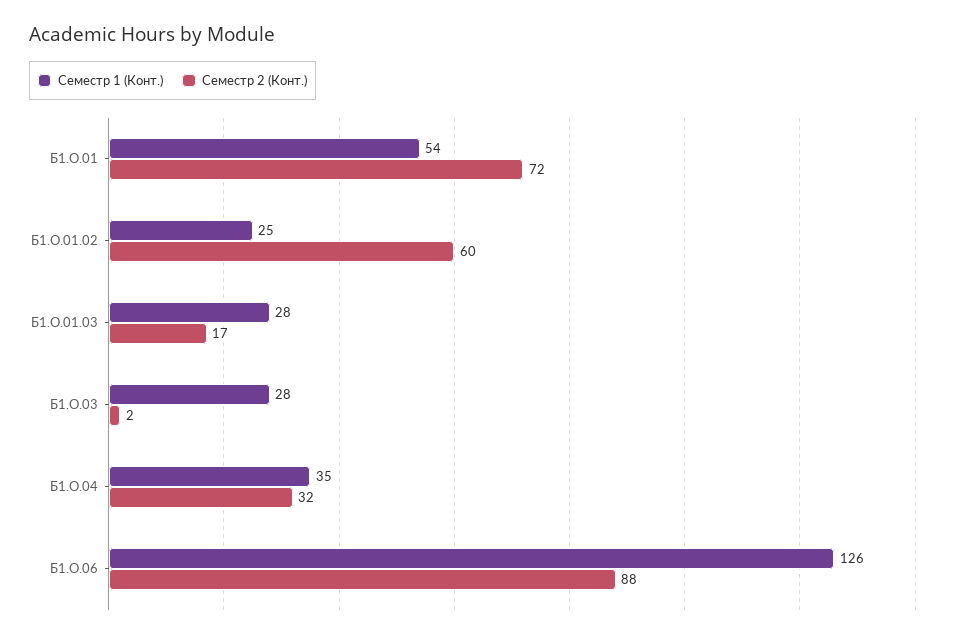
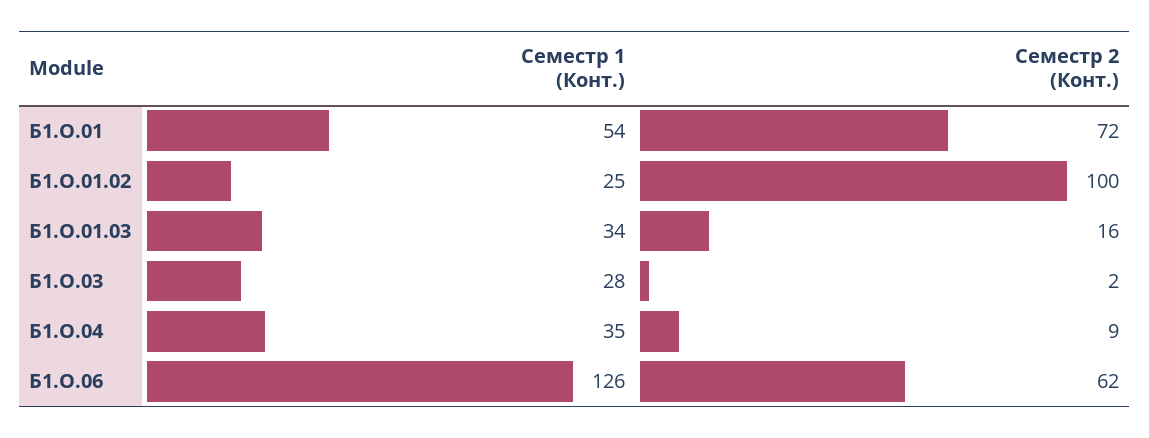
  {
    "Семестр 1 (Конт.)": {
      "Б1.О.01": 54,
      "Б1.О.01.02": 25,
-     "Б1.О.01.03": 28,
+     "Б1.О.01.03": 34,
      "Б1.О.03": 28,
      "Б1.О.04": 35,
      "Б1.О.06": 126
    },
    "Семестр 2 (Конт.)": {
      "Б1.О.01": 72,
-     "Б1.О.01.02": 60,
+     "Б1.О.01.02": 100,
-     "Б1.О.01.03": 17,
+     "Б1.О.01.03": 16,
      "Б1.О.03": 2,
-     "Б1.О.04": 32,
+     "Б1.О.04": 9,
-     "Б1.О.06": 88
+     "Б1.О.06": 62
    }
  }

